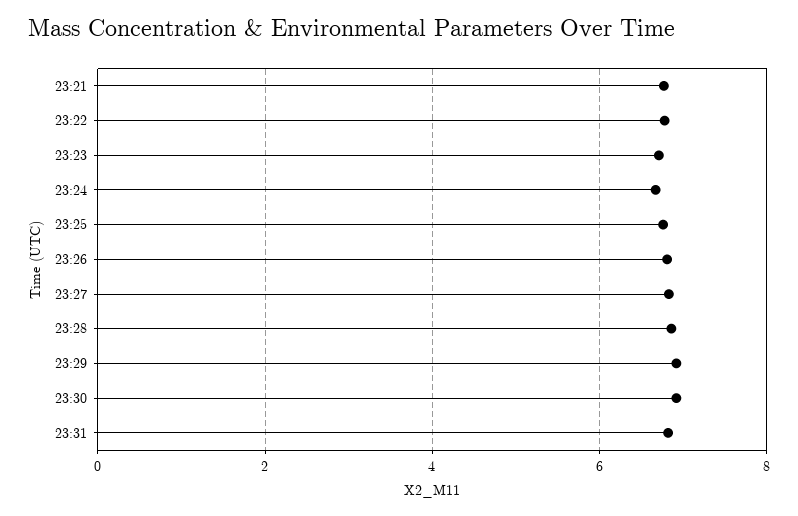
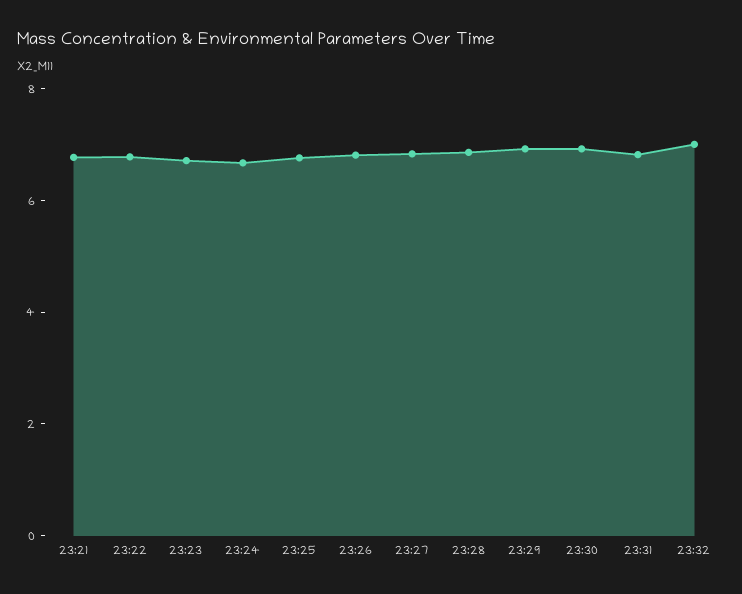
  {
    "23:21": 6.8,
    "23:22": 6.8,
    "23:23": 6.8,
    "23:24": 6.6,
    "23:25": 6.8,
    "23:26": 6.8,
    "23:27": 6.8,
    "23:28": 6.8,
    "23:29": 7,
    "23:30": 7,
-   "23:31": 6.8
+   "23:31": 6.8,
+   "23:32": 7
  }

